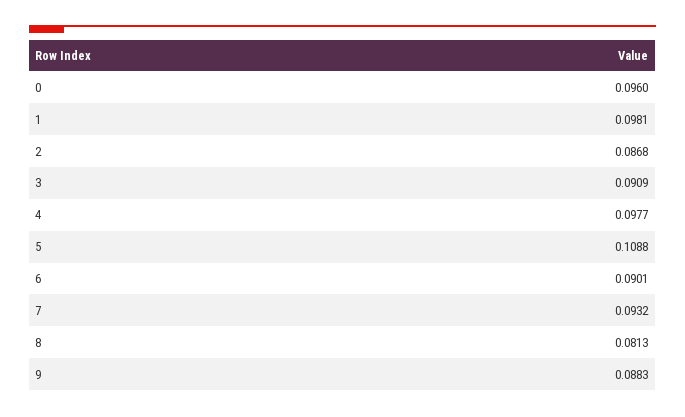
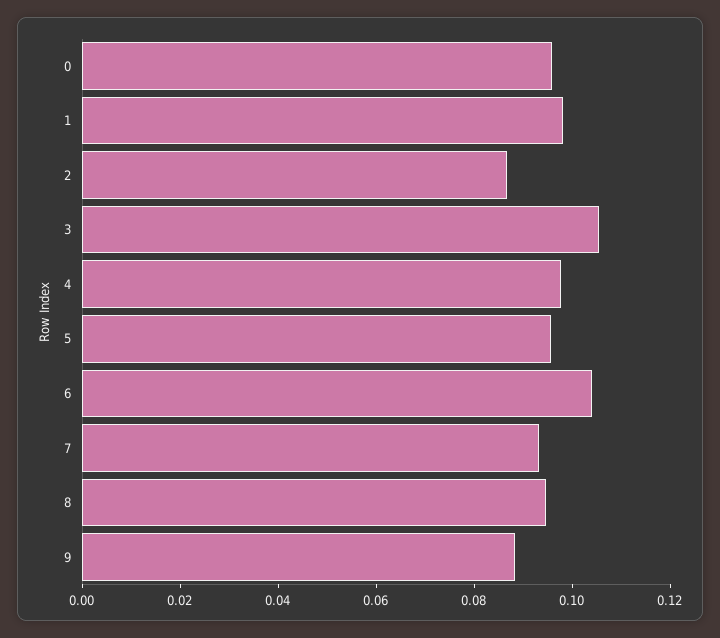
  {
    "0": 0.096,
    "1": 0.0981,
    "2": 0.0868,
-   "3": 0.0909,
+   "3": 0.105,
    "4": 0.0977,
-   "5": 0.1088,
+   "5": 0.095,
-   "6": 0.0901,
+   "6": 0.105,
    "7": 0.0932,
-   "8": 0.0813,
+   "8": 0.095,
    "9": 0.0883
  }

